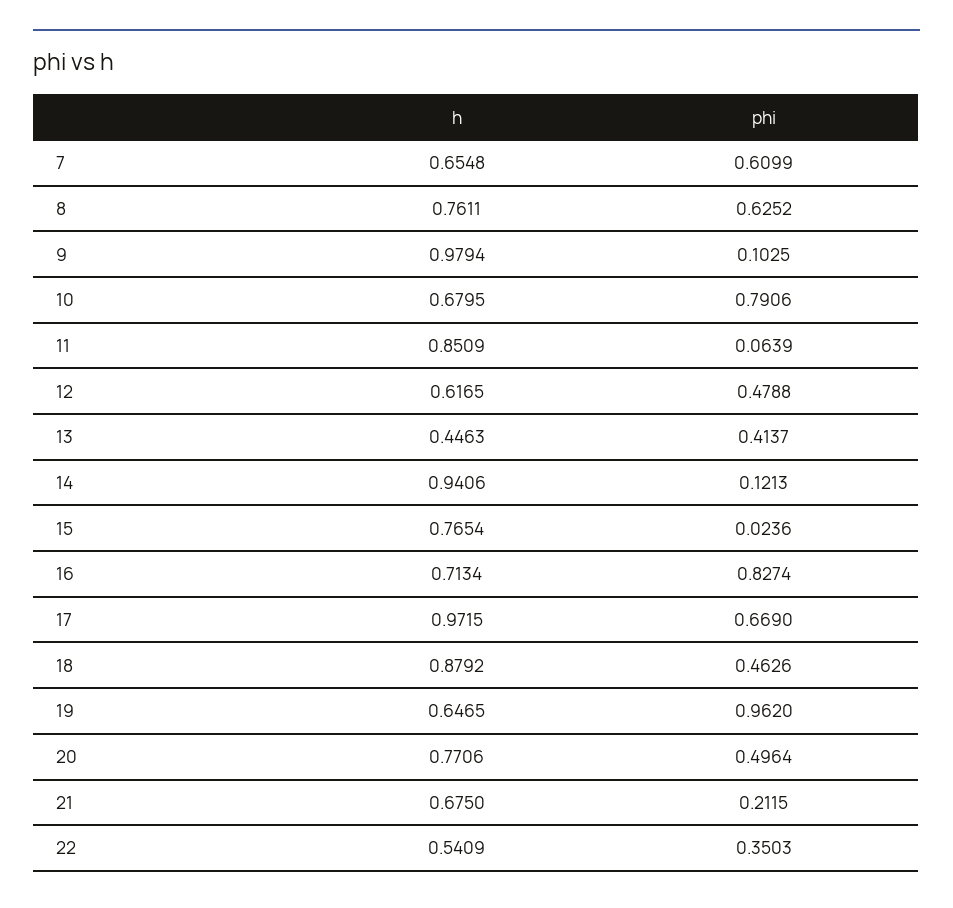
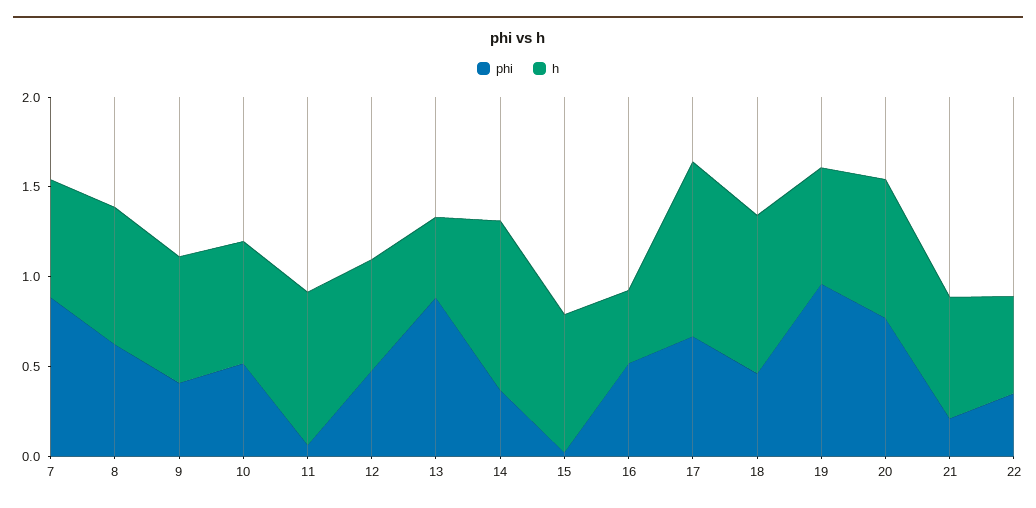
  {
    "h": {
      "7": 0.6548,
      "8": 0.7611,
-     "9": 0.9794,
+     "9": 0.7,
      "10": 0.6795,
      "11": 0.8509,
      "12": 0.6165,
      "13": 0.4463,
      "14": 0.9406,
      "15": 0.7654,
-     "16": 0.7134,
+     "16": 0.4,
      "17": 0.9715,
      "18": 0.8792,
      "19": 0.6465,
      "20": 0.7706,
      "21": 0.675,
      "22": 0.5409
    },
    "phi": {
-     "7": 0.6099,
+     "7": 0.9,
      "8": 0.6252,
-     "9": 0.1025,
+     "9": 0.4,
-     "10": 0.7906,
+     "10": 0.5,
      "11": 0.0639,
      "12": 0.4788,
-     "13": 0.4137,
+     "13": 0.9,
-     "14": 0.1213,
+     "14": 0.4,
      "15": 0.0236,
-     "16": 0.8274,
+     "16": 0.5,
      "17": 0.669,
      "18": 0.4626,
      "19": 0.962,
-     "20": 0.4964,
+     "20": 0.8,
      "21": 0.2115,
      "22": 0.3503
    }
  }

